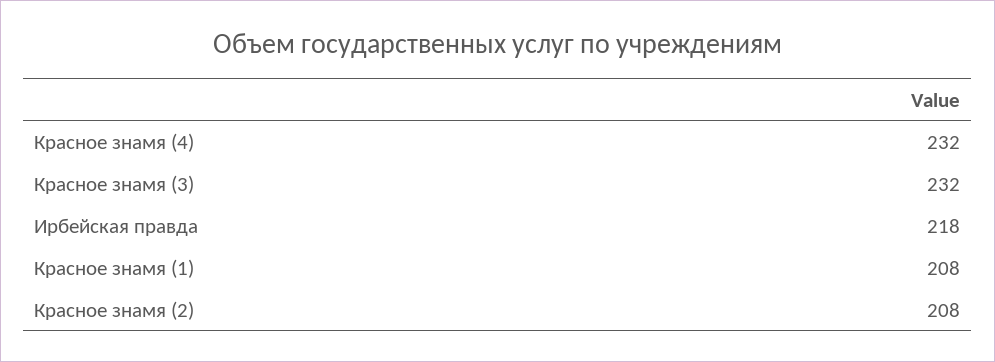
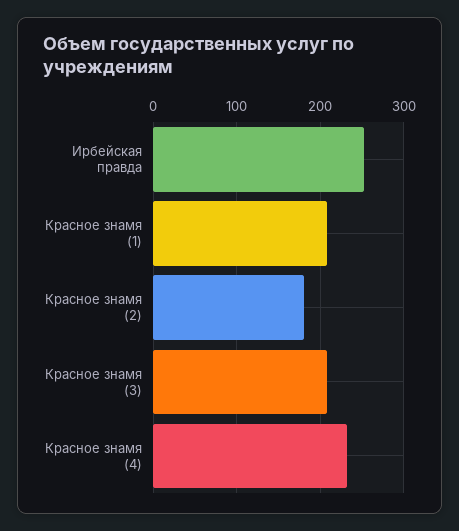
  {
    "Красное знамя (4)": 232,
-   "Красное знамя (3)": 232,
+   "Красное знамя (3)": 210,
-   "Ирбейская правда": 218,
+   "Ирбейская правда": 250,
    "Красное знамя (1)": 208,
-   "Красное знамя (2)": 208
+   "Красное знамя (2)": 180
  }

